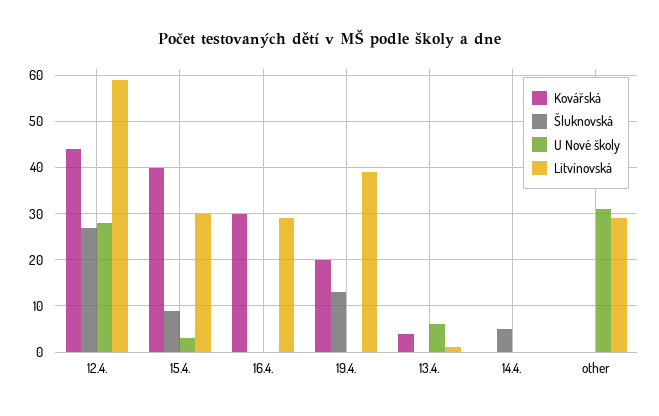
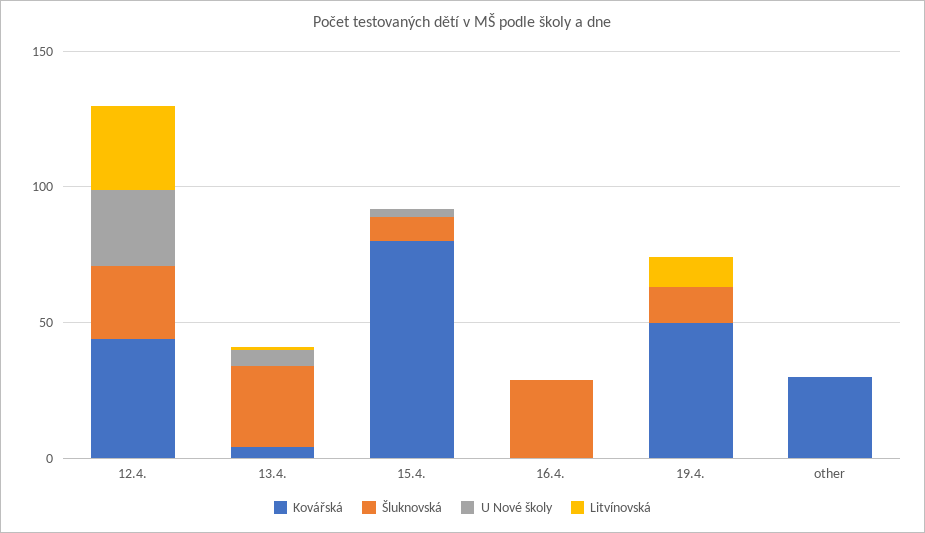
  {
    "Kovářská": {
      "12.4.": 45,
-     "15.4.": 40,
+     "15.4.": 80,
-     "16.4.": 30,
+     "16.4.": 0,
-     "19.4.": 20,
+     "19.4.": 50,
      "13.4.": 5,
-     "14.4.": 0,
-     "other": 0
+     "other": 30
    },
    "Šluknovská": {
      "12.4.": 25,
      "15.4.": 10,
-     "16.4.": 0,
+     "16.4.": 30,
      "19.4.": 15,
-     "13.4.": 0,
+     "13.4.": 30,
-     "14.4.": 5,
      "other": 0
    },
    "U Nové školy": {
      "12.4.": 30,
      "15.4.": 5,
      "16.4.": 0,
      "19.4.": 0,
      "13.4.": 5,
-     "14.4.": 0,
-     "other": 30
+     "other": 0
    },
    "Litvínovská": {
-     "12.4.": 60,
+     "12.4.": 30,
-     "15.4.": 30,
+     "15.4.": 0,
-     "16.4.": 30,
+     "16.4.": 0,
-     "19.4.": 40,
+     "19.4.": 10,
      "13.4.": 0,
-     "14.4.": 0,
-     "other": 30
+     "other": 0
    }
  }

